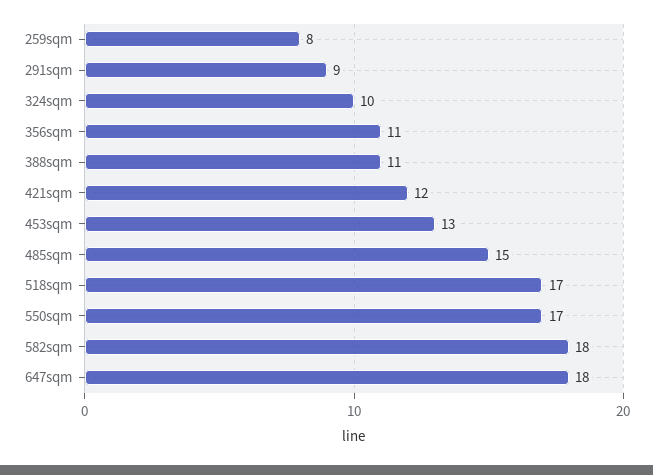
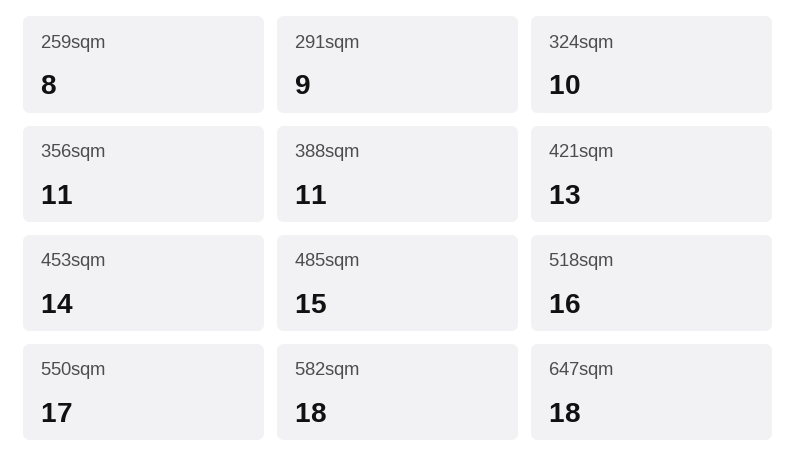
  {
    "259sqm": 8,
    "291sqm": 9,
    "324sqm": 10,
    "356sqm": 11,
    "388sqm": 11,
-   "421sqm": 12,
+   "421sqm": 13,
-   "453sqm": 13,
+   "453sqm": 14,
    "485sqm": 15,
-   "518sqm": 17,
+   "518sqm": 16,
    "550sqm": 17,
    "582sqm": 18,
    "647sqm": 18
  }

